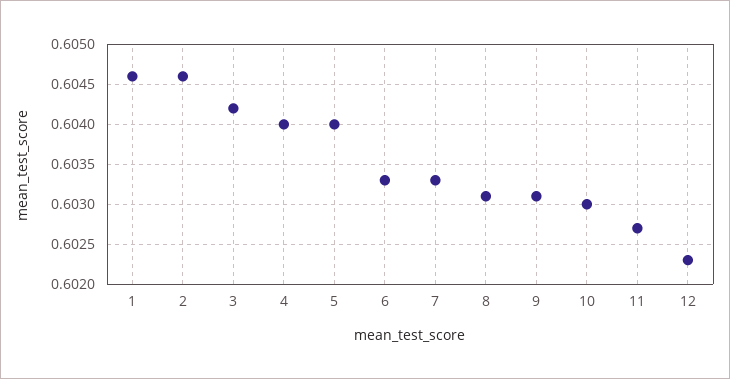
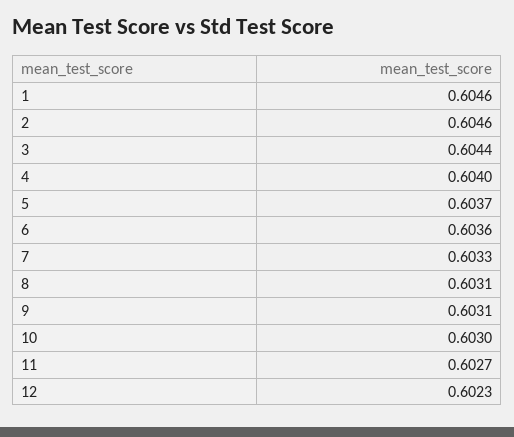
  {
    "1": 0.6046,
    "2": 0.6046,
-   "3": 0.6042,
+   "3": 0.6044,
    "4": 0.604,
-   "5": 0.604,
+   "5": 0.6037,
-   "6": 0.6033,
+   "6": 0.6036,
    "7": 0.6033,
    "8": 0.6031,
    "9": 0.6031,
    "10": 0.603,
    "11": 0.6027,
    "12": 0.6023
  }

